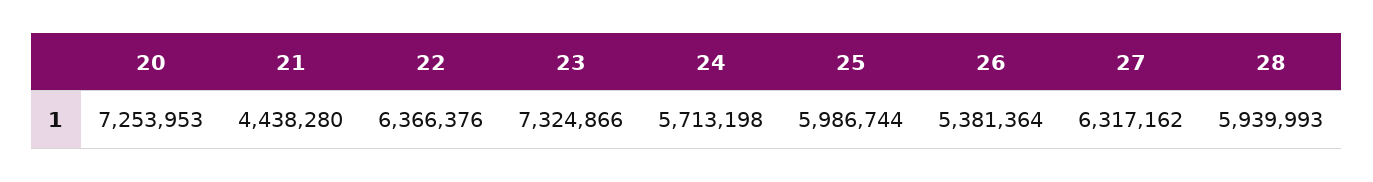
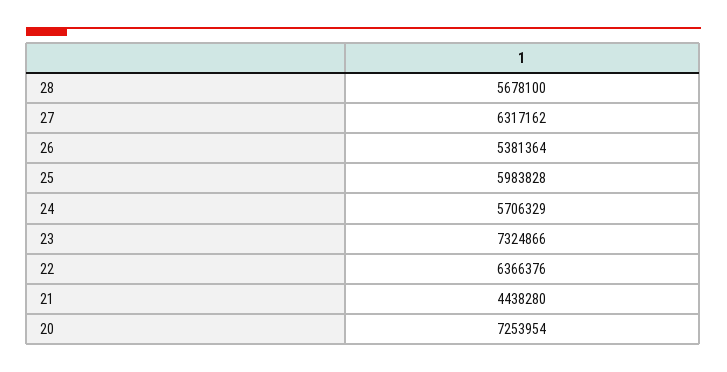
  {
-   "20": 7253953,
+   "20": 7253954,
    "21": 4438280,
    "22": 6366376,
    "23": 7324866,
-   "24": 5713198,
+   "24": 5706329,
-   "25": 5986744,
+   "25": 5983828,
    "26": 5381364,
    "27": 6317162,
-   "28": 5939993
+   "28": 5678100
  }

